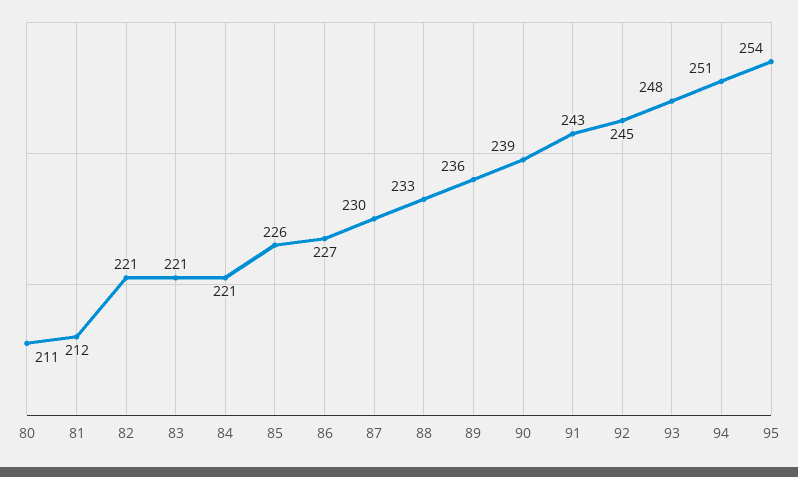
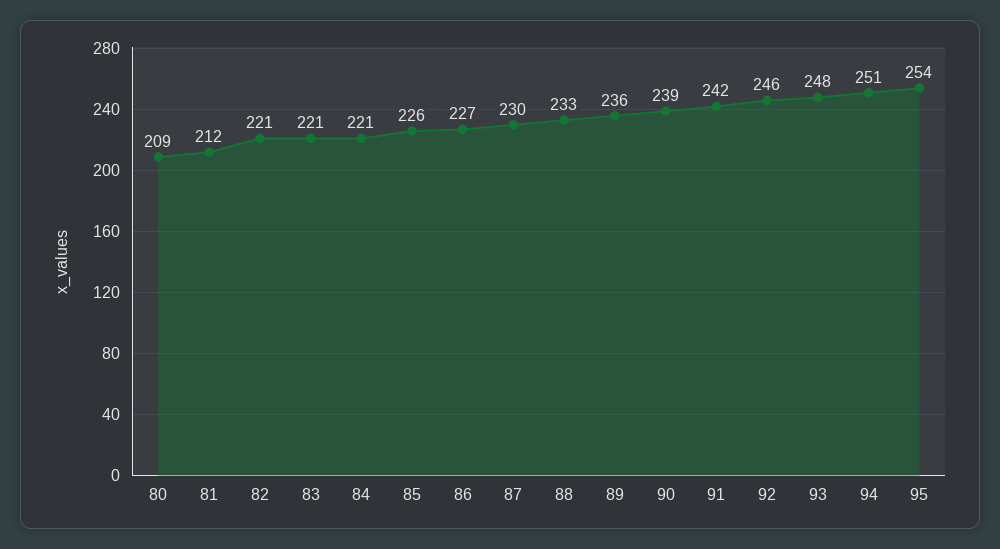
  {
-   "80": 211,
+   "80": 209,
    "81": 212,
    "82": 221,
    "83": 221,
    "84": 221,
    "85": 226,
    "86": 227,
    "87": 230,
    "88": 233,
    "89": 236,
    "90": 239,
-   "91": 243,
+   "91": 242,
-   "92": 245,
+   "92": 246,
    "93": 248,
    "94": 251,
    "95": 254
  }

